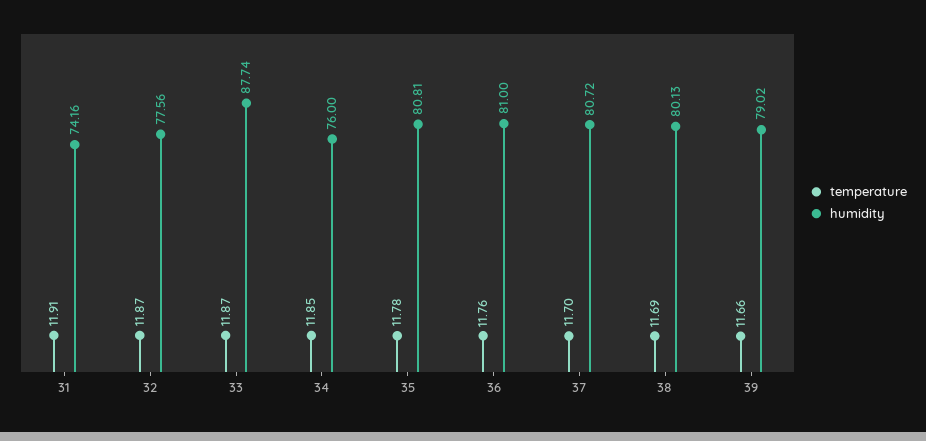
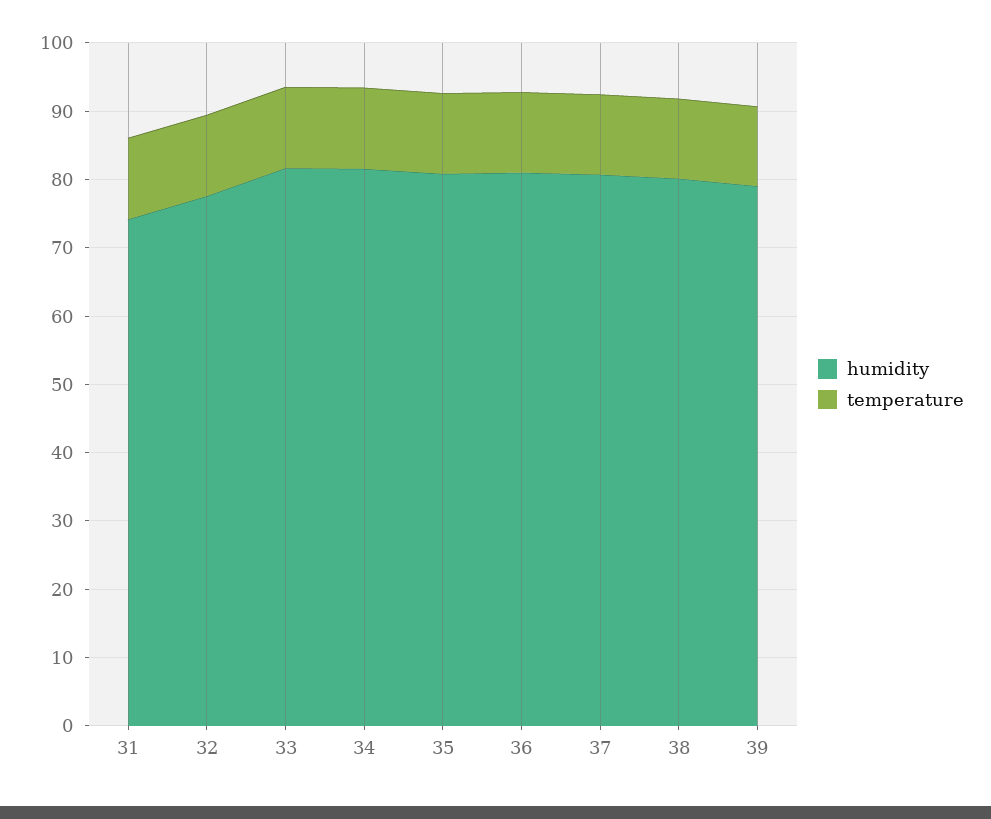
  {
    "temperature": {
      "31": 11.91,
      "32": 11.87,
      "33": 11.87,
      "34": 11.85,
      "35": 11.78,
      "36": 11.76,
      "37": 11.7,
      "38": 11.69,
      "39": 11.66
    },
    "humidity": {
      "31": 74.16,
      "32": 77.56,
-     "33": 87.74,
+     "33": 82,
-     "34": 76,
+     "34": 82,
      "35": 80.81,
      "36": 81,
      "37": 80.72,
      "38": 80.13,
      "39": 79.02
    }
  }

